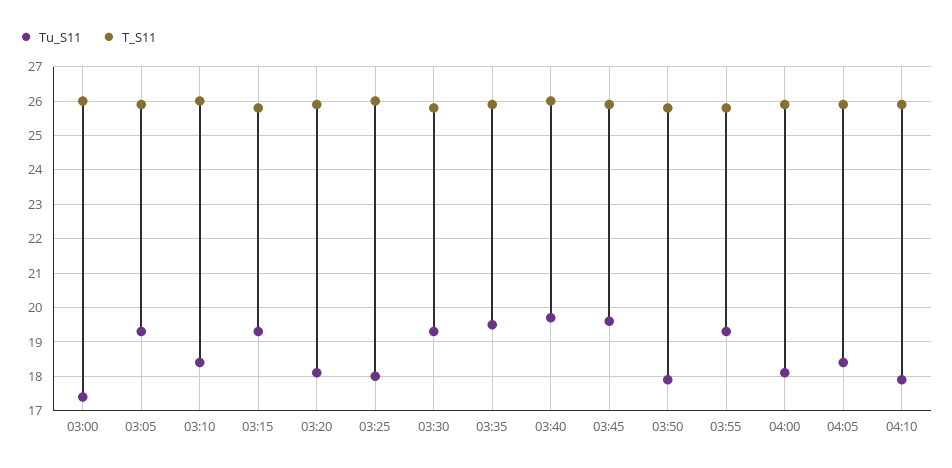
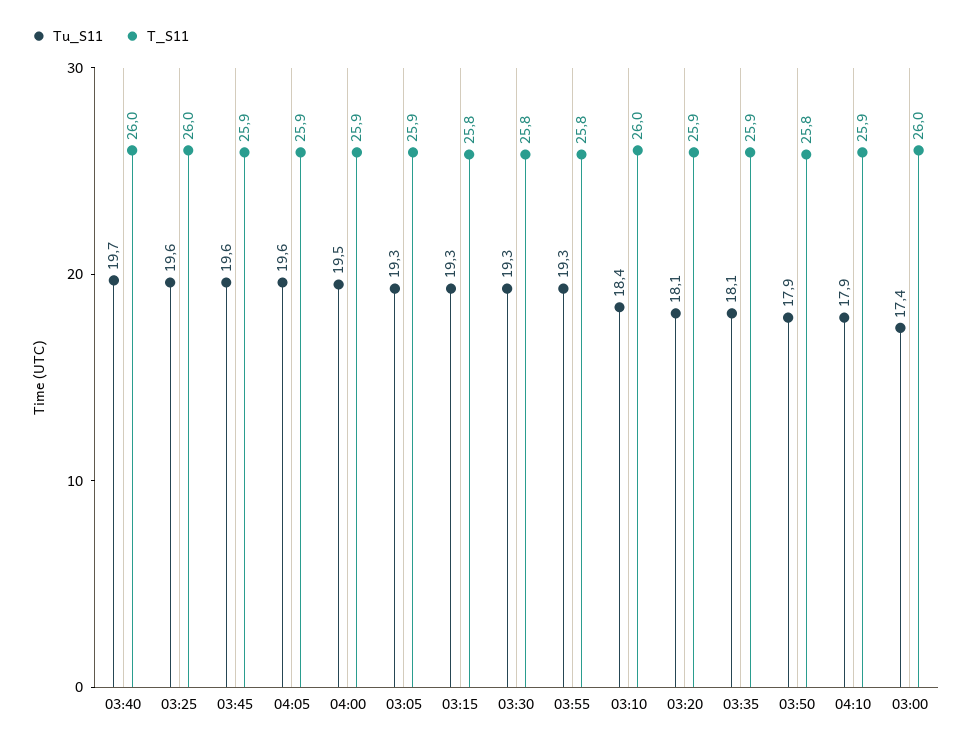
  {
    "Tu_S11": {
      "03:00": 17.4,
      "03:05": 19.3,
      "03:10": 18.4,
      "03:15": 19.3,
      "03:20": 18.1,
-     "03:25": 18,
+     "03:25": 19.6,
      "03:30": 19.3,
-     "03:35": 19.5,
+     "03:35": 18.1,
      "03:40": 19.7,
      "03:45": 19.6,
      "03:50": 17.9,
      "03:55": 19.3,
-     "04:00": 18,
+     "04:00": 19.5,
-     "04:05": 18.5,
+     "04:05": 19.6,
      "04:10": 17.9
    },
    "T_S11": {
      "03:00": 26,
      "03:05": 25.9,
      "03:10": 26,
      "03:15": 25.8,
      "03:20": 25.9,
      "03:25": 26,
      "03:30": 25.8,
      "03:35": 25.9,
      "03:40": 26,
      "03:45": 25.9,
      "03:50": 25.8,
      "03:55": 25.8,
      "04:00": 25.9,
      "04:05": 25.9,
      "04:10": 25.9
    }
  }

